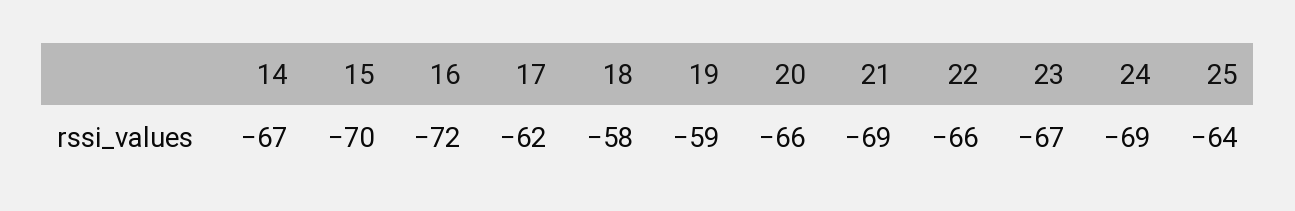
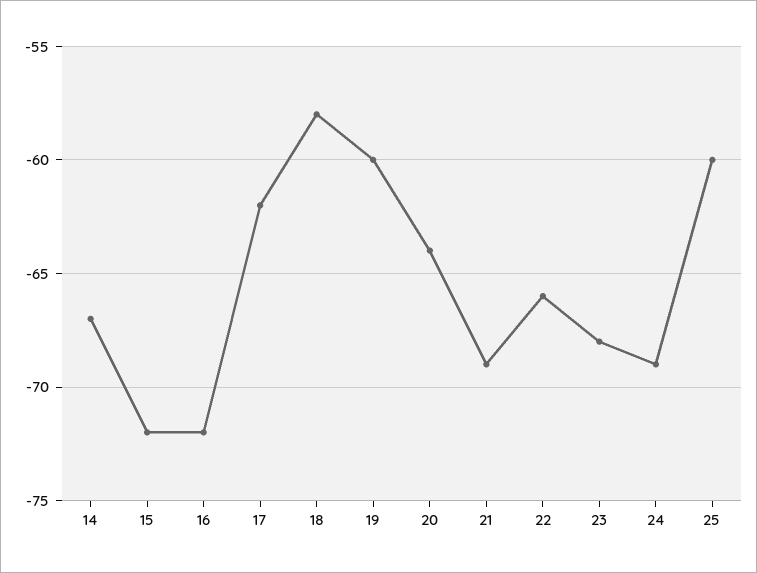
  {
    "14": -67,
-   "15": -70,
+   "15": -72,
    "16": -72,
    "17": -62,
    "18": -58,
-   "19": -59,
+   "19": -60,
-   "20": -66,
+   "20": -64,
    "21": -69,
    "22": -66,
-   "23": -67,
+   "23": -68,
    "24": -69,
-   "25": -64
+   "25": -60
  }

